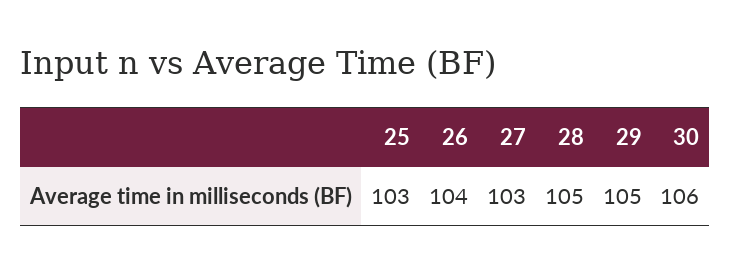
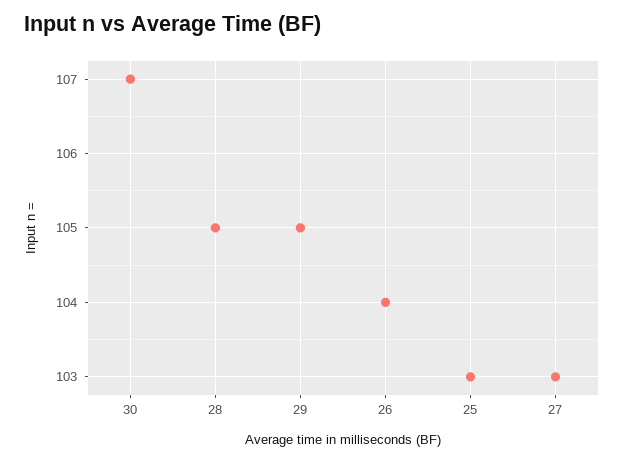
  {
    "25": 103,
    "26": 104,
    "27": 103,
    "28": 105,
    "29": 105,
-   "30": 106
+   "30": 107
  }

